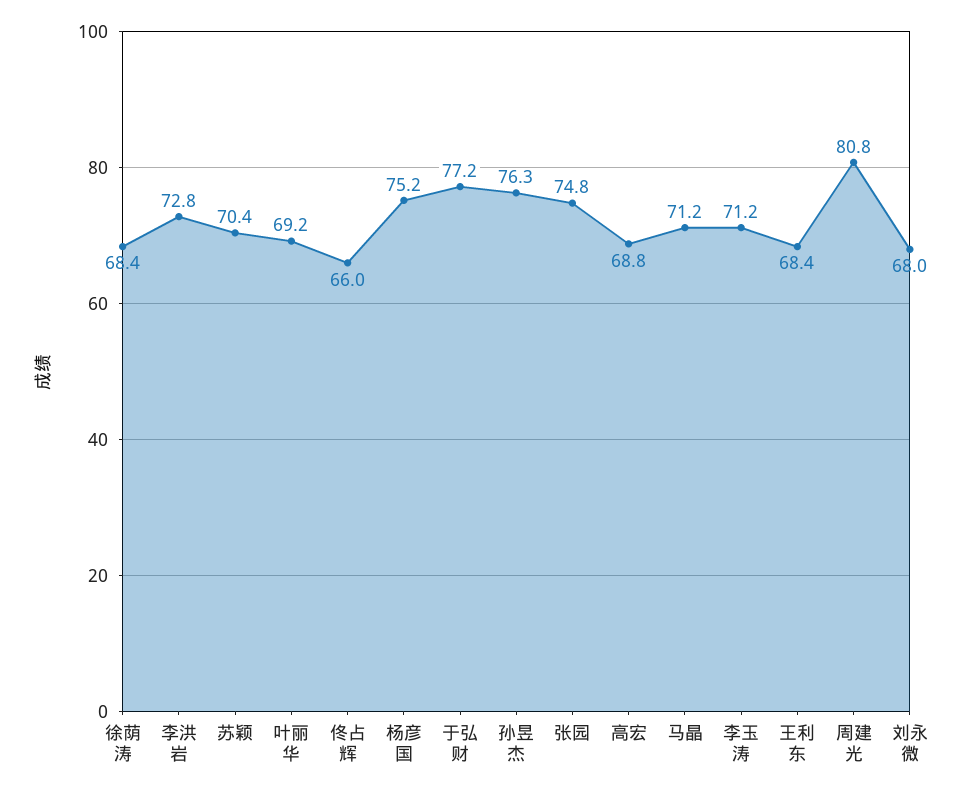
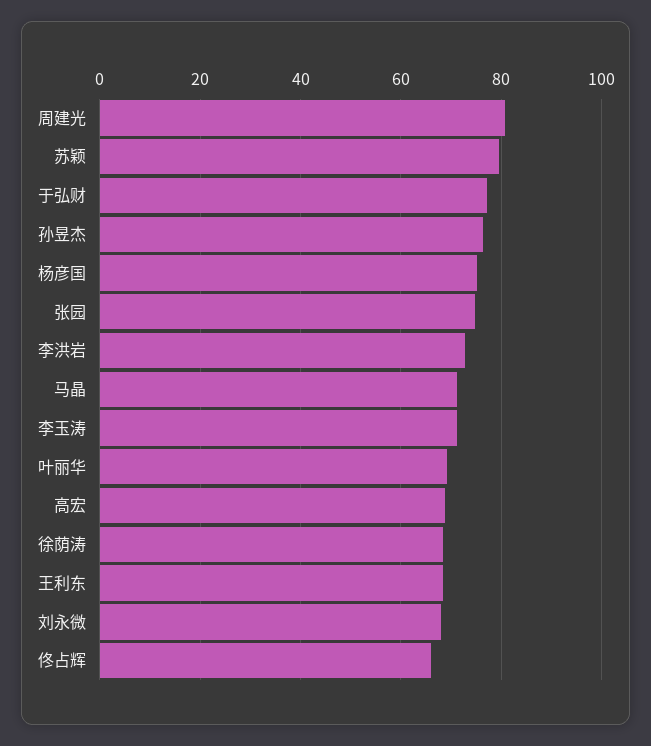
  {
    "徐荫涛": 68.4,
    "李洪岩": 72.8,
-   "苏颖": 70.4,
+   "苏颖": 80,
    "叶丽华": 69.2,
    "佟占辉": 66,
    "杨彦国": 75.2,
    "于弘财": 77.2,
    "孙昱杰": 76.3,
    "张园": 74.8,
    "高宏": 68.8,
    "马晶": 71.2,
    "李玉涛": 71.2,
    "王利东": 68.4,
    "周建光": 80.8,
    "刘永微": 68
  }

